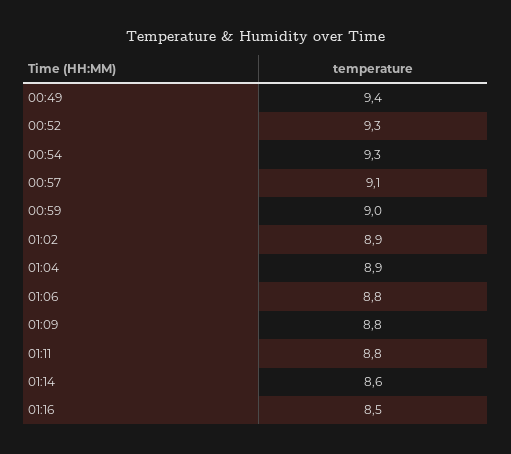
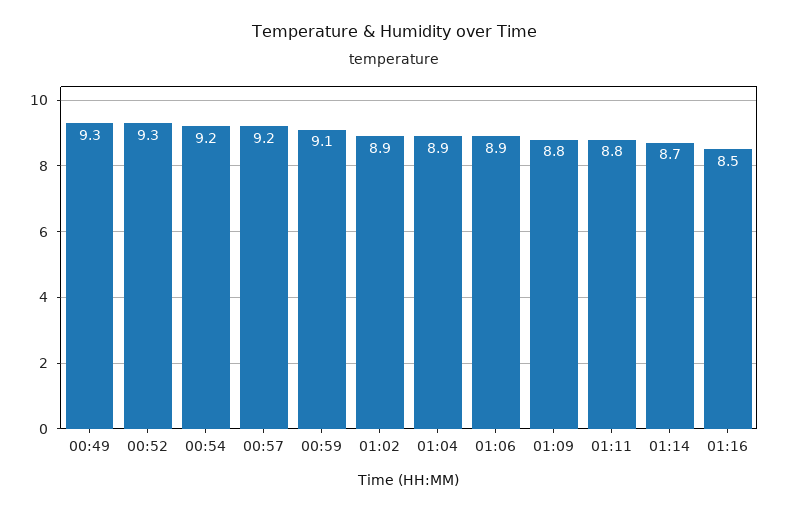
  {
-   "00:49": 9.4,
+   "00:49": 9.3,
    "00:52": 9.3,
-   "00:54": 9.3,
+   "00:54": 9.2,
-   "00:57": 9.1,
+   "00:57": 9.2,
-   "00:59": 9,
+   "00:59": 9.1,
    "01:02": 8.9,
    "01:04": 8.9,
-   "01:06": 8.8,
+   "01:06": 8.9,
    "01:09": 8.8,
    "01:11": 8.8,
-   "01:14": 8.6,
+   "01:14": 8.7,
    "01:16": 8.5
  }

